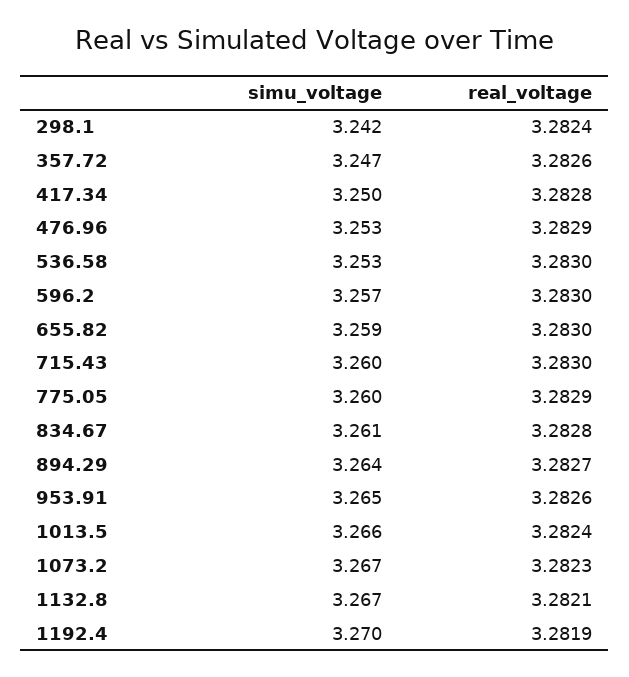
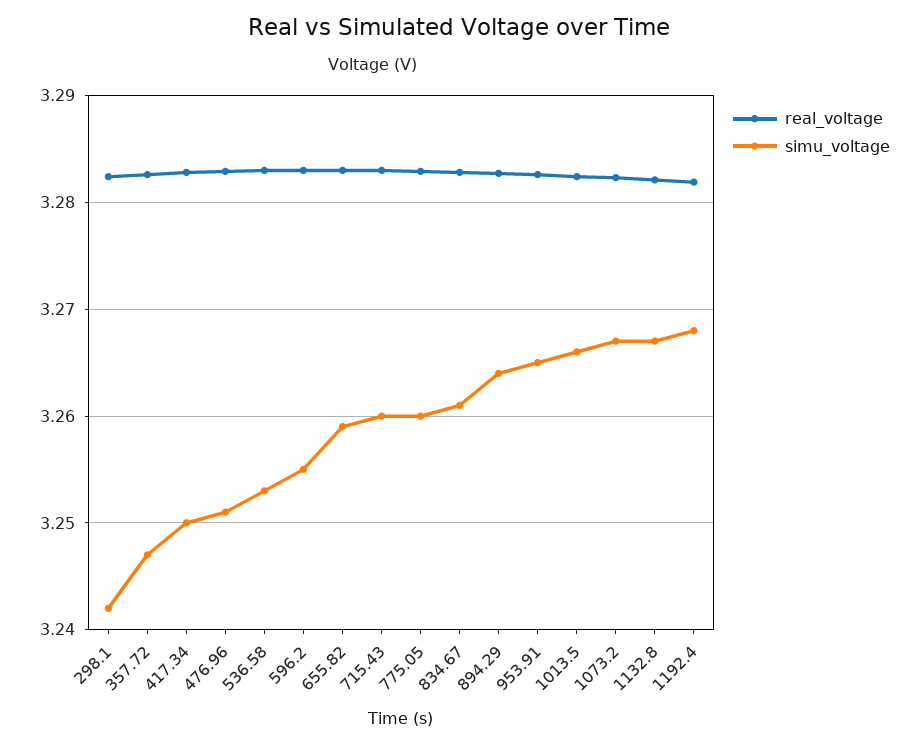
  {
    "simu_voltage": {
      "298.1": 3.242,
      "357.72": 3.247,
      "417.34": 3.25,
-     "476.96": 3.253,
+     "476.96": 3.251,
      "536.58": 3.253,
-     "596.2": 3.257,
+     "596.2": 3.255,
      "655.82": 3.259,
      "715.43": 3.26,
      "775.05": 3.26,
      "834.67": 3.261,
      "894.29": 3.264,
      "953.91": 3.265,
      "1013.5": 3.266,
      "1073.2": 3.267,
      "1132.8": 3.267,
-     "1192.4": 3.27
+     "1192.4": 3.268
    },
    "real_voltage": {
      "298.1": 3.2824,
      "357.72": 3.2826,
      "417.34": 3.2828,
      "476.96": 3.2829,
      "536.58": 3.283,
      "596.2": 3.283,
      "655.82": 3.283,
      "715.43": 3.283,
      "775.05": 3.2829,
      "834.67": 3.2828,
      "894.29": 3.2827,
      "953.91": 3.2826,
      "1013.5": 3.2824,
      "1073.2": 3.2823,
      "1132.8": 3.2821,
      "1192.4": 3.2819
    }
  }

